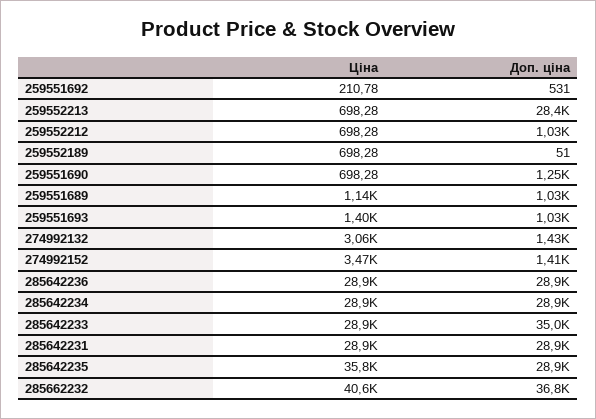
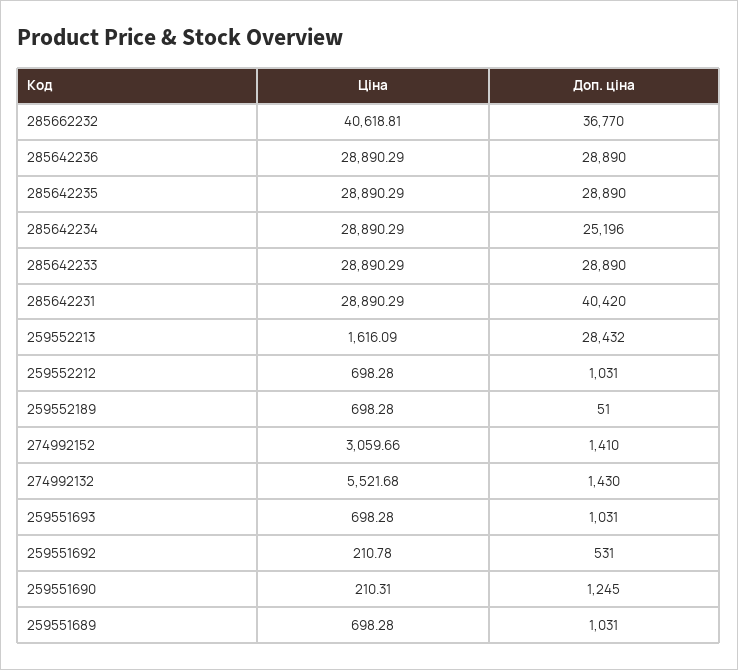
  {
    "Ціна": {
      "259551692": 210.78,
-     "259552213": 698.28,
+     "259552213": 1616.09,
      "259552212": 698.28,
      "259552189": 698.28,
-     "259551690": 698.28,
+     "259551690": 210.31,
-     "259551689": 1140,
+     "259551689": 698.28,
-     "259551693": 1400,
+     "259551693": 698.28,
-     "274992132": 3060,
+     "274992132": 5521.68,
-     "274992152": 3470,
+     "274992152": 3059.66,
      "285642236": 28890.29,
      "285642234": 28890.29,
      "285642233": 28890.29,
      "285642231": 28890.29,
-     "285642235": 35800,
+     "285642235": 28890.29,
      "285662232": 40618.81
    },
    "Доп. ціна": {
      "259551692": 531,
      "259552213": 28432,
      "259552212": 1031,
      "259552189": 51,
      "259551690": 1245,
      "259551689": 1031,
      "259551693": 1031,
      "274992132": 1430,
      "274992152": 1410,
      "285642236": 28890,
-     "285642234": 28900,
+     "285642234": 25196,
-     "285642233": 35000,
+     "285642233": 28890,
-     "285642231": 28900,
+     "285642231": 40420,
      "285642235": 28890,
      "285662232": 36770
    }
  }

